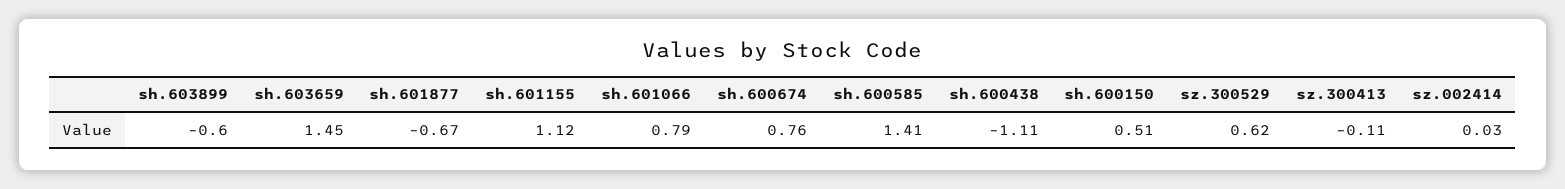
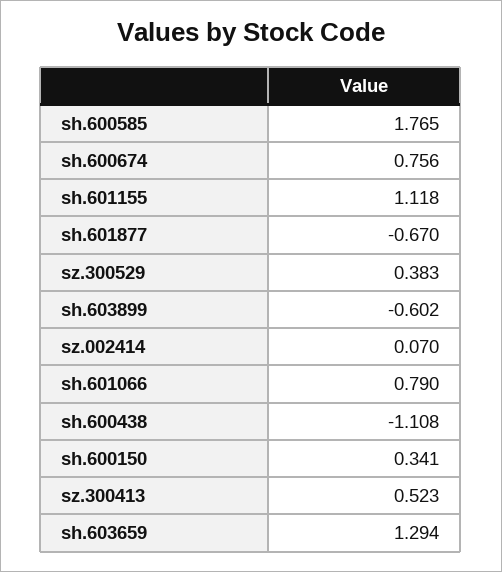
  {
    "sh.603899": -0.602,
-   "sh.603659": 1.45,
+   "sh.603659": 1.294,
    "sh.601877": -0.67,
    "sh.601155": 1.118,
    "sh.601066": 0.79,
    "sh.600674": 0.756,
-   "sh.600585": 1.41,
+   "sh.600585": 1.765,
    "sh.600438": -1.108,
-   "sh.600150": 0.51,
+   "sh.600150": 0.341,
-   "sz.300529": 0.62,
+   "sz.300529": 0.383,
-   "sz.300413": -0.11,
+   "sz.300413": 0.523,
-   "sz.002414": 0.03
+   "sz.002414": 0.07
  }

